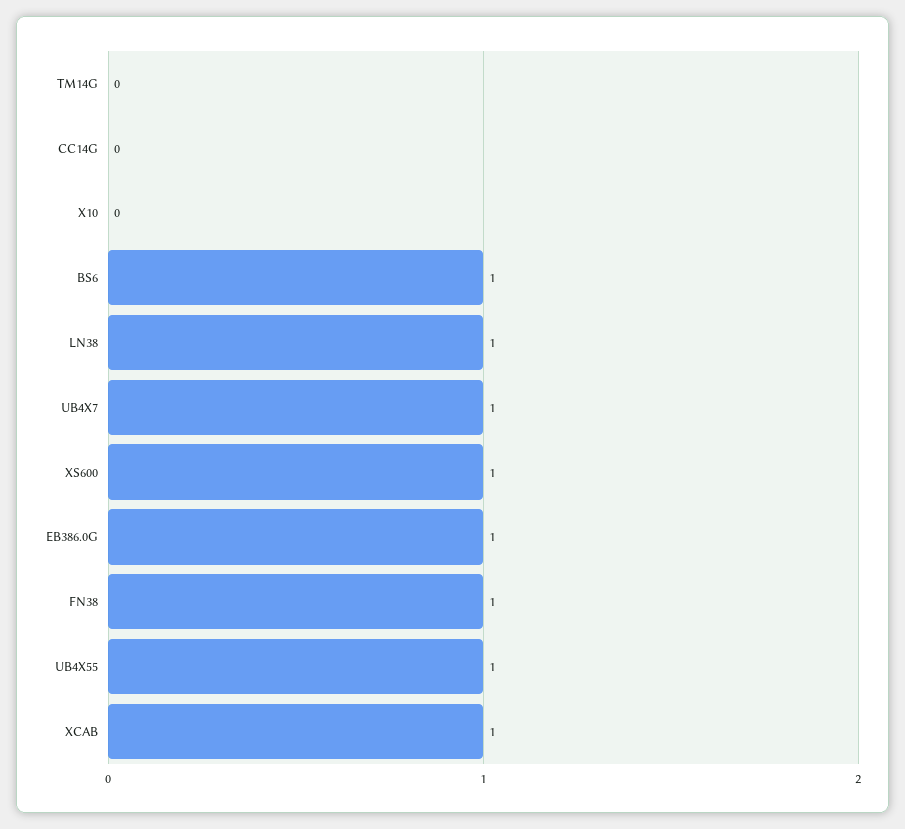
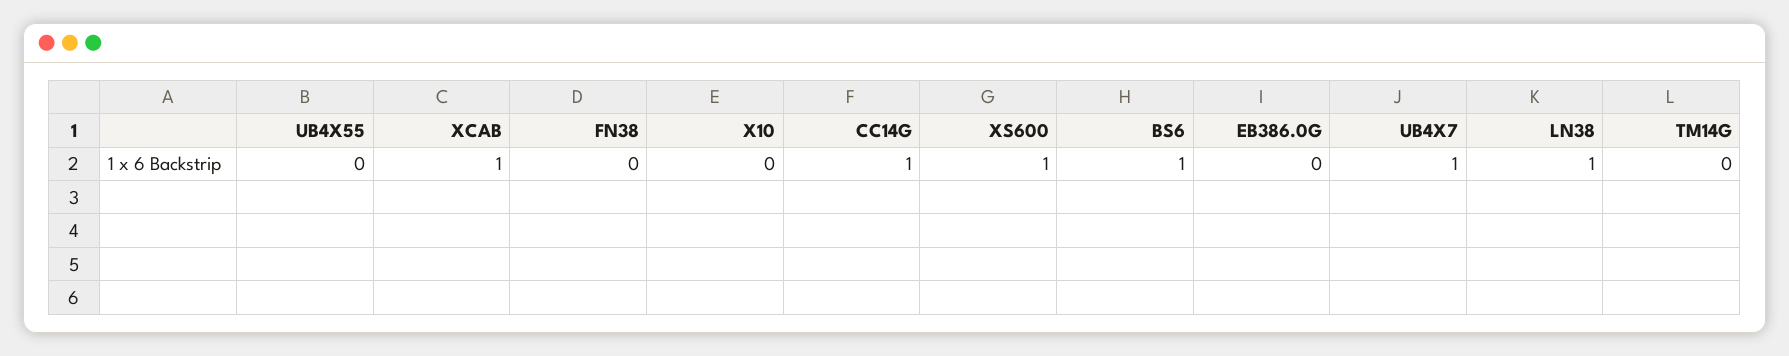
  {
    "TM14G": 0,
-   "CC14G": 0,
+   "CC14G": 1,
    "X10": 0,
    "BS6": 1,
    "LN38": 1,
    "UB4X7": 1,
    "XS600": 1,
-   "EB386.0G": 1,
+   "EB386.0G": 0,
-   "FN38": 1,
+   "FN38": 0,
-   "UB4X55": 1,
+   "UB4X55": 0,
    "XCAB": 1
  }

